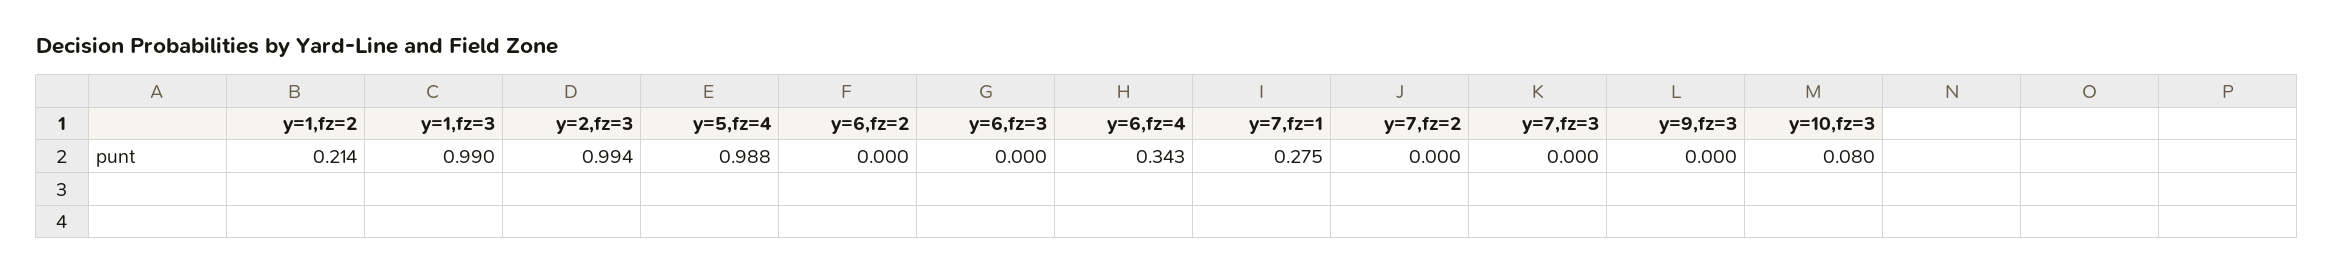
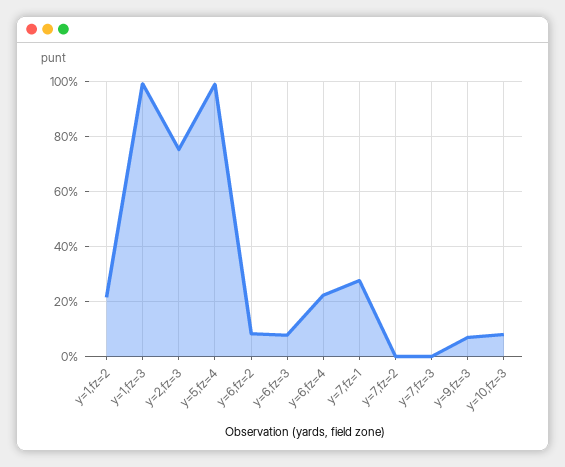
  {
    "y=1,fz=2": 0.214,
    "y=1,fz=3": 0.99,
-   "y=2,fz=3": 0.994,
+   "y=2,fz=3": 0.75,
    "y=5,fz=4": 0.988,
-   "y=6,fz=2": 0,
+   "y=6,fz=2": 0.075,
-   "y=6,fz=3": 0,
+   "y=6,fz=3": 0.075,
-   "y=6,fz=4": 0.343,
+   "y=6,fz=4": 0.225,
    "y=7,fz=1": 0.275,
    "y=7,fz=2": 0,
    "y=7,fz=3": 0,
-   "y=9,fz=3": 0,
+   "y=9,fz=3": 0.075,
    "y=10,fz=3": 0.08
  }

